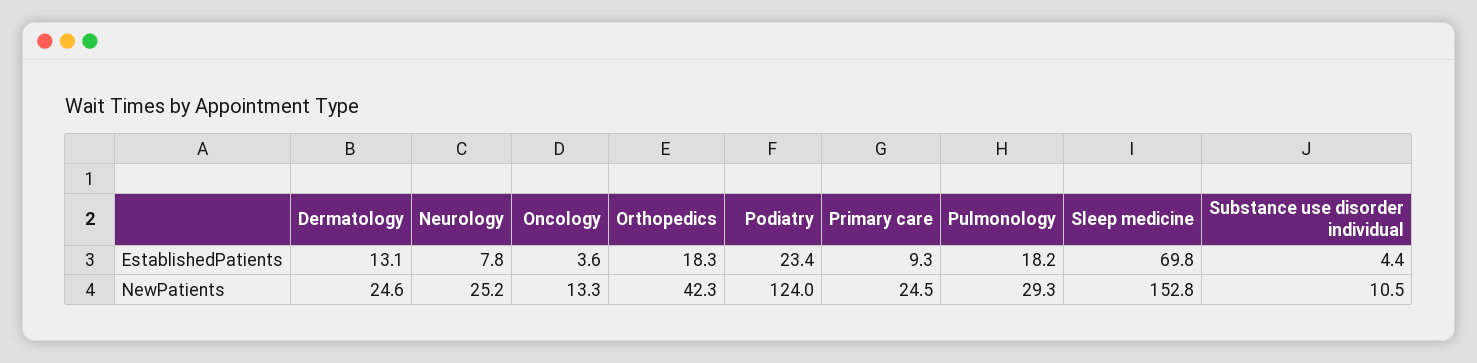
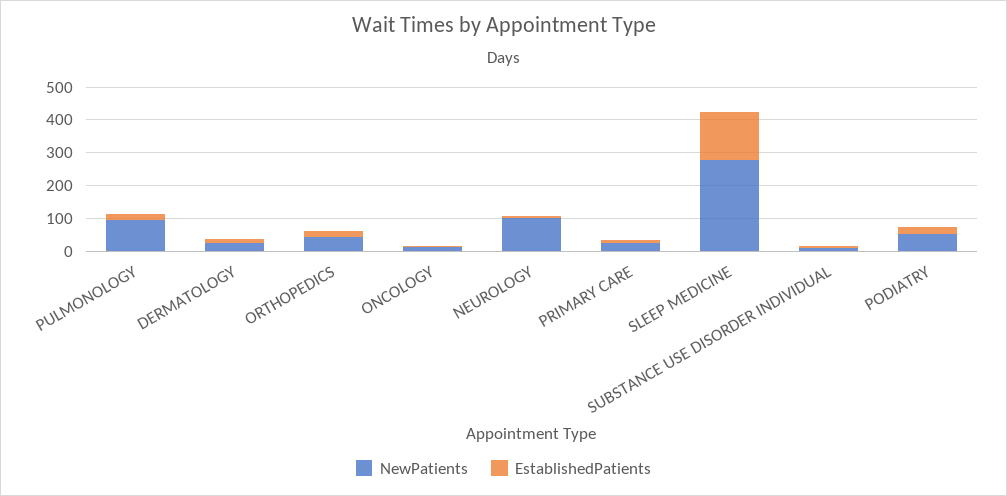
  {
    "EstablishedPatients": {
      "Dermatology": 13.1,
      "Neurology": 7.8,
      "Oncology": 3.6,
      "Orthopedics": 18.3,
      "Podiatry": 23.4,
      "Primary care": 9.3,
      "Pulmonology": 18.2,
-     "Sleep medicine": 69.8,
+     "Sleep medicine": 150,
      "Substance use disorder individual": 4.4
    },
    "NewPatients": {
      "Dermatology": 24.6,
-     "Neurology": 25.2,
+     "Neurology": 100,
      "Oncology": 13.3,
      "Orthopedics": 42.3,
-     "Podiatry": 124,
+     "Podiatry": 50,
      "Primary care": 24.5,
-     "Pulmonology": 29.3,
+     "Pulmonology": 100,
-     "Sleep medicine": 152.8,
+     "Sleep medicine": 275,
      "Substance use disorder individual": 10.5
    }
  }

